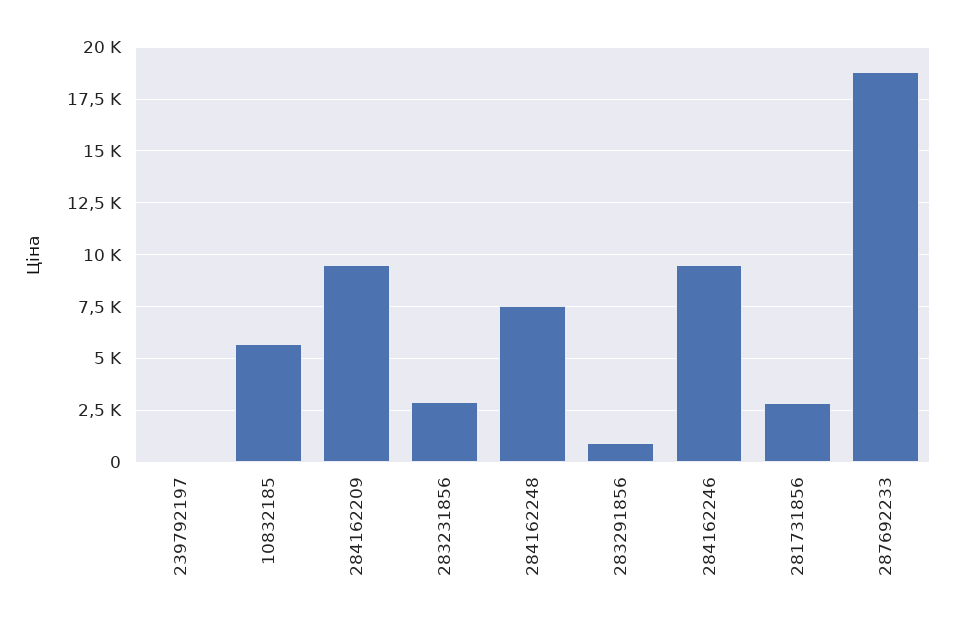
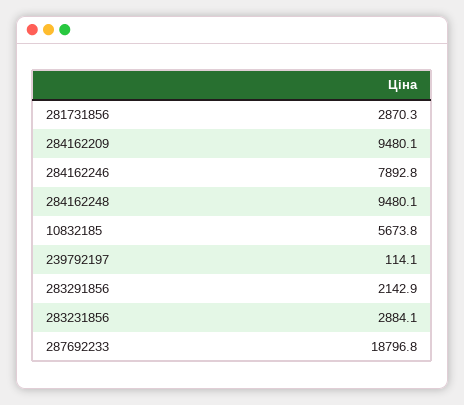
  {
    "239792197": 114.1,
    "10832185": 5673.8,
    "284162209": 9480.1,
    "283231856": 2884.1,
-   "284162248": 7500,
+   "284162248": 9480.1,
-   "283291856": 1000,
+   "283291856": 2142.9,
-   "284162246": 9500,
+   "284162246": 7892.8,
    "281731856": 2870.3,
    "287692233": 18796.8
  }

